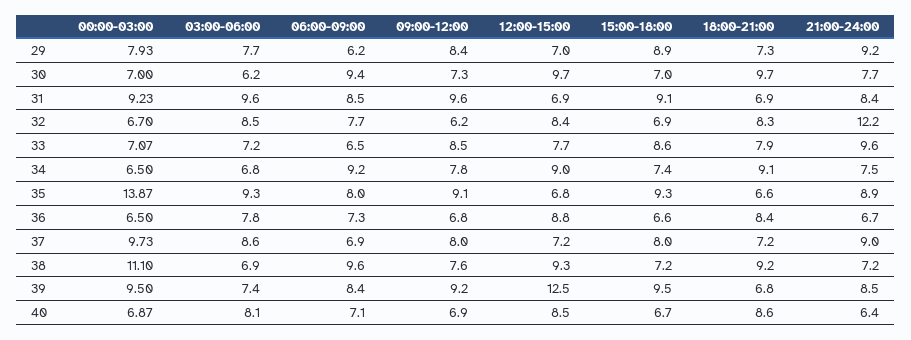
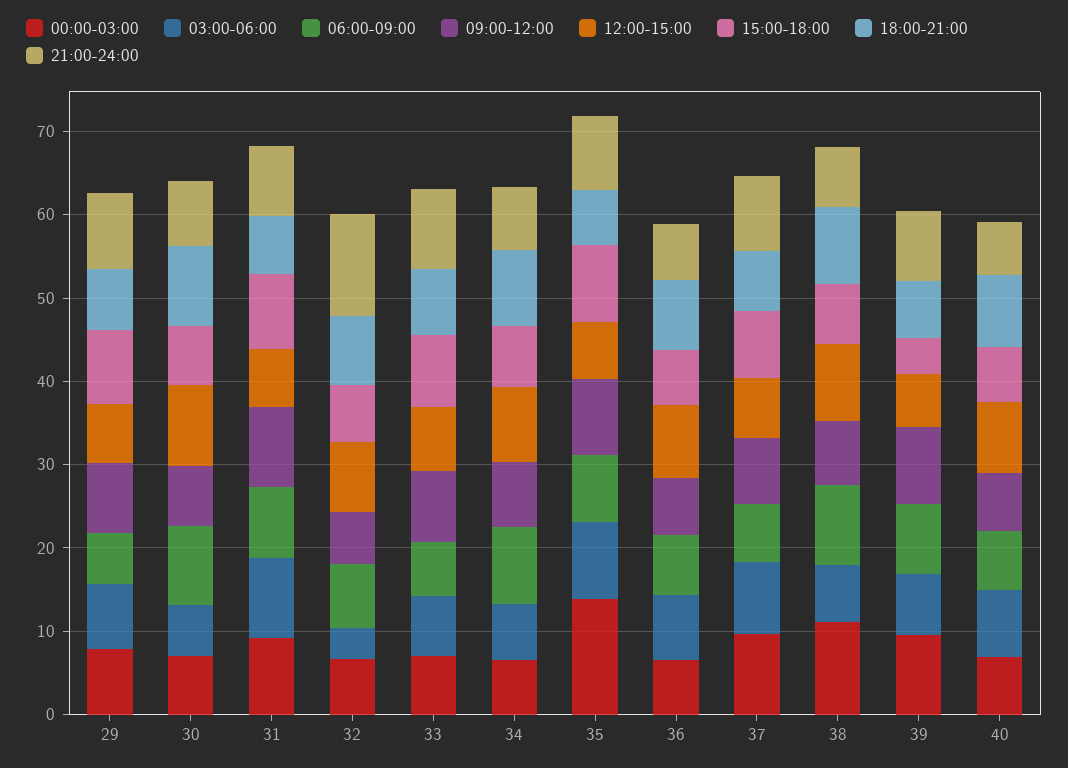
  {
    "00:00-03:00": {
      "29": 7.93,
      "30": 7,
      "31": 9.23,
      "32": 6.7,
      "33": 7.07,
      "34": 6.5,
      "35": 13.87,
      "36": 6.5,
      "37": 9.73,
      "38": 11.1,
      "39": 9.5,
      "40": 6.87
    },
    "03:00-06:00": {
      "29": 7.7,
      "30": 6.2,
      "31": 9.6,
-     "32": 8.5,
+     "32": 4,
      "33": 7.2,
      "34": 6.8,
      "35": 9.3,
      "36": 7.8,
      "37": 8.6,
      "38": 6.9,
      "39": 7.4,
      "40": 8.1
    },
    "06:00-09:00": {
      "29": 6.2,
      "30": 9.4,
      "31": 8.5,
      "32": 7.7,
      "33": 6.5,
      "34": 9.2,
      "35": 8,
      "36": 7.3,
      "37": 6.9,
      "38": 9.6,
      "39": 8.4,
      "40": 7.1
    },
    "09:00-12:00": {
      "29": 8.4,
      "30": 7.3,
      "31": 9.6,
      "32": 6.2,
      "33": 8.5,
      "34": 7.8,
      "35": 9.1,
      "36": 6.8,
      "37": 8,
      "38": 7.6,
      "39": 9.2,
      "40": 6.9
    },
    "12:00-15:00": {
      "29": 7,
      "30": 9.7,
      "31": 6.9,
      "32": 8.4,
      "33": 7.7,
      "34": 9,
      "35": 6.8,
      "36": 8.8,
      "37": 7.2,
      "38": 9.3,
-     "39": 12.5,
+     "39": 6,
      "40": 8.5
    },
    "15:00-18:00": {
      "29": 8.9,
      "30": 7,
      "31": 9.1,
      "32": 6.9,
      "33": 8.6,
      "34": 7.4,
      "35": 9.3,
      "36": 6.6,
      "37": 8,
      "38": 7.2,
-     "39": 9.5,
+     "39": 4,
      "40": 6.7
    },
    "18:00-21:00": {
      "29": 7.3,
      "30": 9.7,
      "31": 6.9,
      "32": 8.3,
      "33": 7.9,
      "34": 9.1,
      "35": 6.6,
      "36": 8.4,
      "37": 7.2,
      "38": 9.2,
      "39": 6.8,
      "40": 8.6
    },
    "21:00-24:00": {
      "29": 9.2,
      "30": 7.7,
      "31": 8.4,
      "32": 12.2,
      "33": 9.6,
      "34": 7.5,
      "35": 8.9,
      "36": 6.7,
      "37": 9,
      "38": 7.2,
      "39": 8.5,
      "40": 6.4
    }
  }

